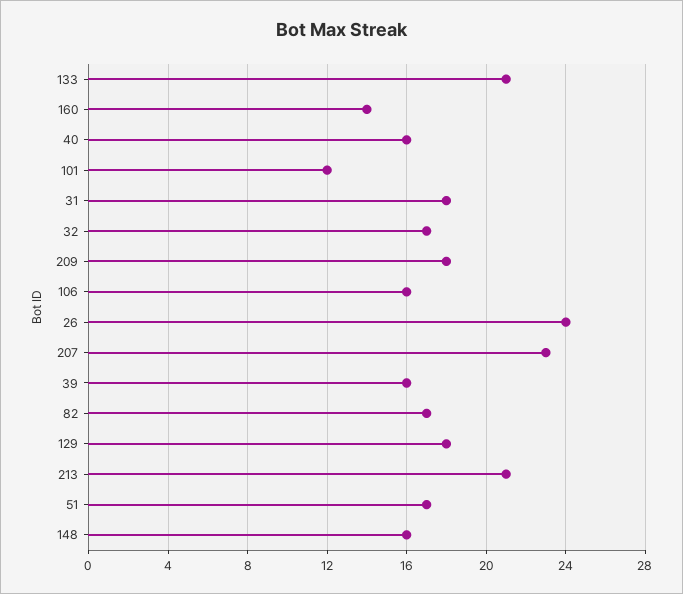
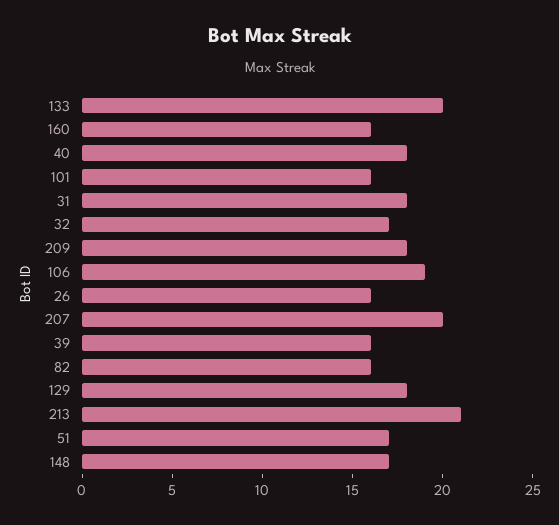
  {
-   "133": 21,
+   "133": 20,
-   "160": 14,
+   "160": 16,
-   "40": 16,
+   "40": 18,
-   "101": 12,
+   "101": 16,
    "31": 18,
    "32": 17,
    "209": 18,
-   "106": 16,
+   "106": 19,
-   "26": 24,
+   "26": 16,
-   "207": 23,
+   "207": 20,
    "39": 16,
-   "82": 17,
+   "82": 16,
    "129": 18,
    "213": 21,
    "51": 17,
-   "148": 16
+   "148": 17
  }

